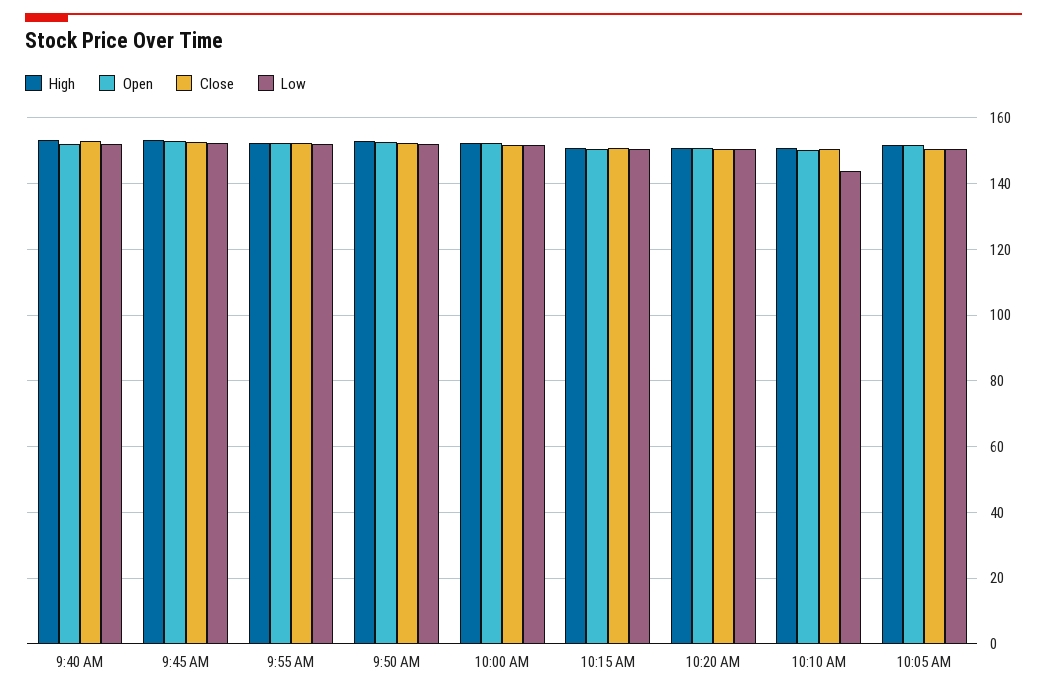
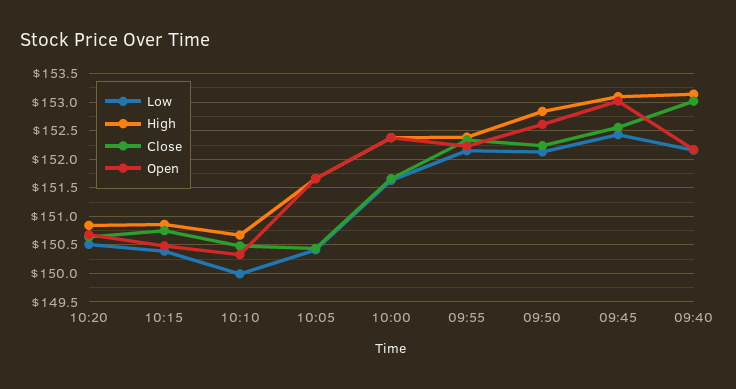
  {
    "High": {
      "9:40 AM": 153.25,
      "9:45 AM": 153,
      "9:55 AM": 152.5,
      "9:50 AM": 152.75,
      "10:00 AM": 152.5,
      "10:15 AM": 150.75,
      "10:20 AM": 150.75,
      "10:10 AM": 150.75,
      "10:05 AM": 151.75
    },
    "Open": {
      "9:40 AM": 152.25,
      "9:45 AM": 153,
      "9:55 AM": 152.25,
      "9:50 AM": 152.5,
      "10:00 AM": 152.5,
      "10:15 AM": 150.5,
      "10:20 AM": 150.75,
      "10:10 AM": 150.25,
      "10:05 AM": 151.75
    },
    "Close": {
      "9:40 AM": 153,
      "9:45 AM": 152.5,
      "9:55 AM": 152.25,
      "9:50 AM": 152.25,
      "10:00 AM": 151.75,
      "10:15 AM": 150.75,
      "10:20 AM": 150.75,
      "10:10 AM": 150.5,
      "10:05 AM": 150.5
    },
    "Low": {
      "9:40 AM": 152.25,
      "9:45 AM": 152.5,
      "9:55 AM": 152.25,
      "9:50 AM": 152.25,
      "10:00 AM": 151.75,
      "10:15 AM": 150.5,
      "10:20 AM": 150.5,
-     "10:10 AM": 144,
+     "10:10 AM": 150,
      "10:05 AM": 150.5
    }
  }

